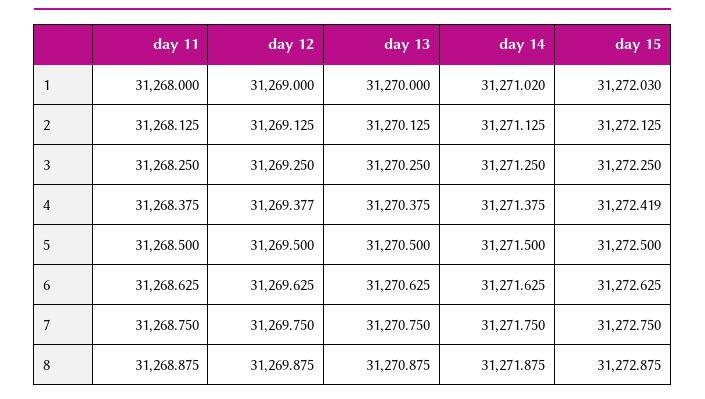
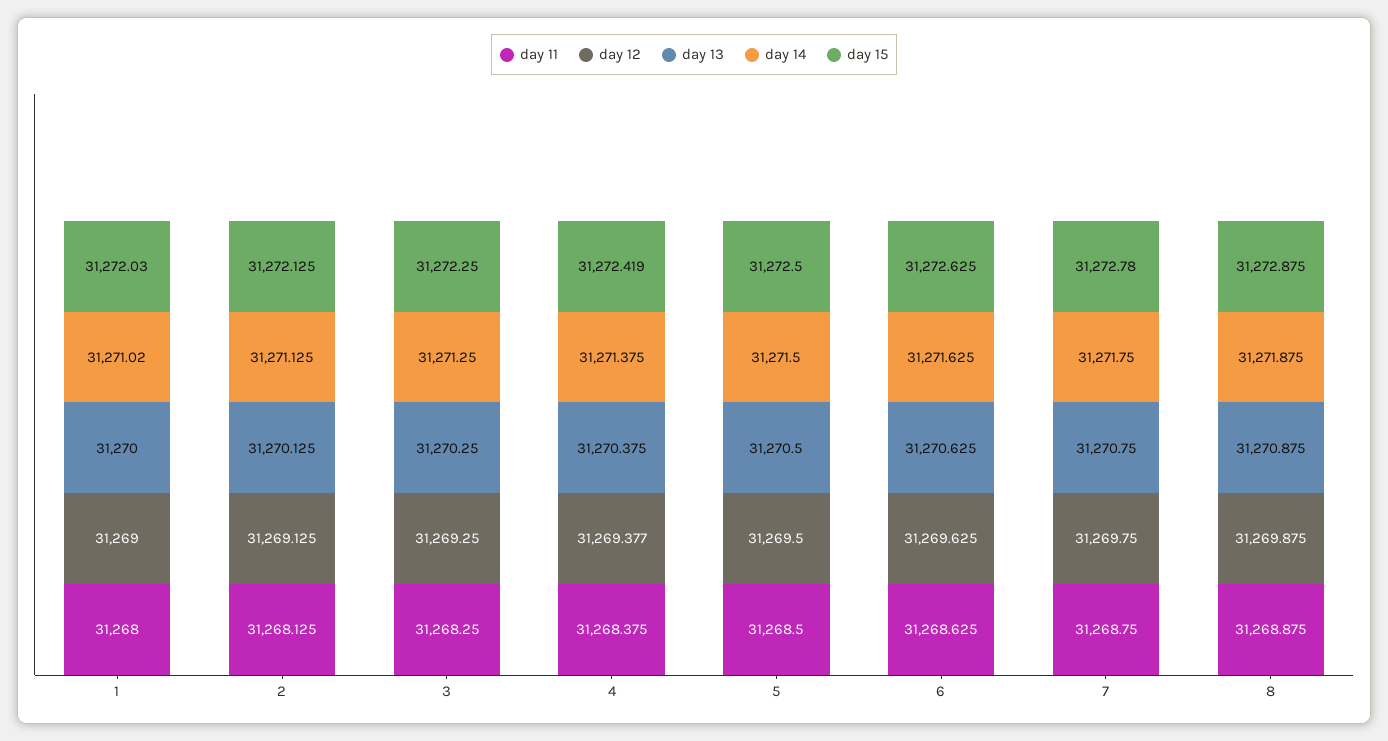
  {
    "day 11": {
      "1": 31268,
      "2": 31268.125,
      "3": 31268.25,
      "4": 31268.375,
      "5": 31268.5,
      "6": 31268.625,
      "7": 31268.75,
      "8": 31268.875
    },
    "day 12": {
      "1": 31269,
      "2": 31269.125,
      "3": 31269.25,
      "4": 31269.377,
      "5": 31269.5,
      "6": 31269.625,
      "7": 31269.75,
      "8": 31269.875
    },
    "day 13": {
      "1": 31270,
      "2": 31270.125,
      "3": 31270.25,
      "4": 31270.375,
      "5": 31270.5,
      "6": 31270.625,
      "7": 31270.75,
      "8": 31270.875
    },
    "day 14": {
      "1": 31271.02,
      "2": 31271.125,
      "3": 31271.25,
      "4": 31271.375,
      "5": 31271.5,
      "6": 31271.625,
      "7": 31271.75,
      "8": 31271.875
    },
    "day 15": {
      "1": 31272.03,
      "2": 31272.125,
      "3": 31272.25,
      "4": 31272.419,
      "5": 31272.5,
      "6": 31272.625,
-     "7": 31272.75,
+     "7": 31272.78,
      "8": 31272.875
    }
  }

